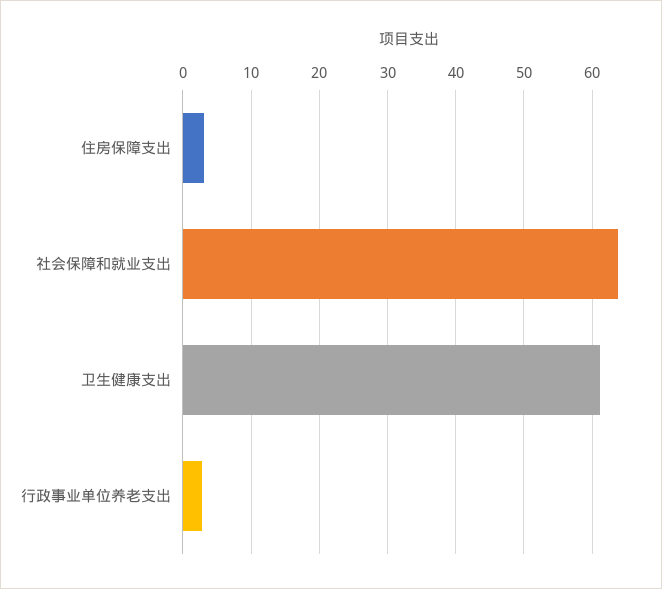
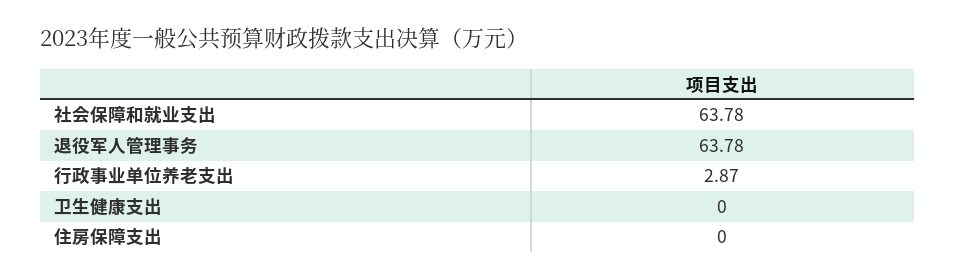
  {
-   "住房保障支出": 3,
+   "住房保障支出": 0,
    "社会保障和就业支出": 63.78,
-   "卫生健康支出": 61,
+   "卫生健康支出": 0,
-   "行政事业单位养老支出": 2.87
+   "行政事业单位养老支出": 2.87,
+   "退役军人管理事务": 63.78
  }

